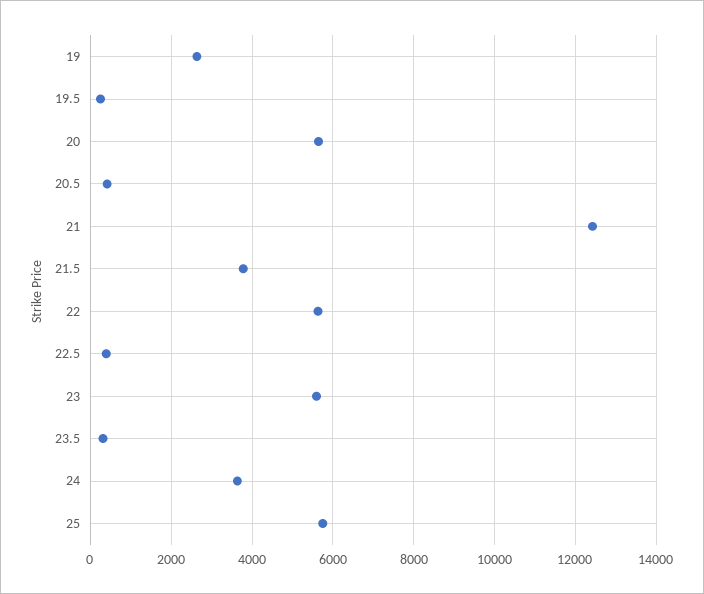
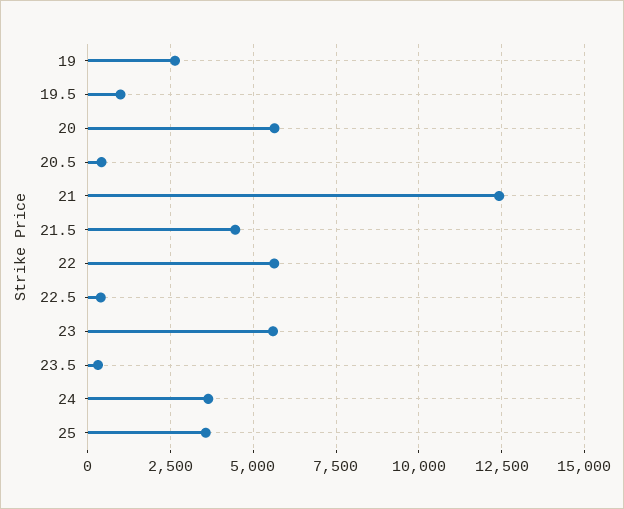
  {
    "19": 2600,
-   "19.5": 200,
+   "19.5": 1000,
    "20": 5600,
    "20.5": 400,
    "21": 12400,
-   "21.5": 3800,
+   "21.5": 4500,
    "22": 5600,
    "22.5": 400,
    "23": 5600,
    "23.5": 400,
    "24": 3600,
-   "25": 5800
+   "25": 3500
  }

